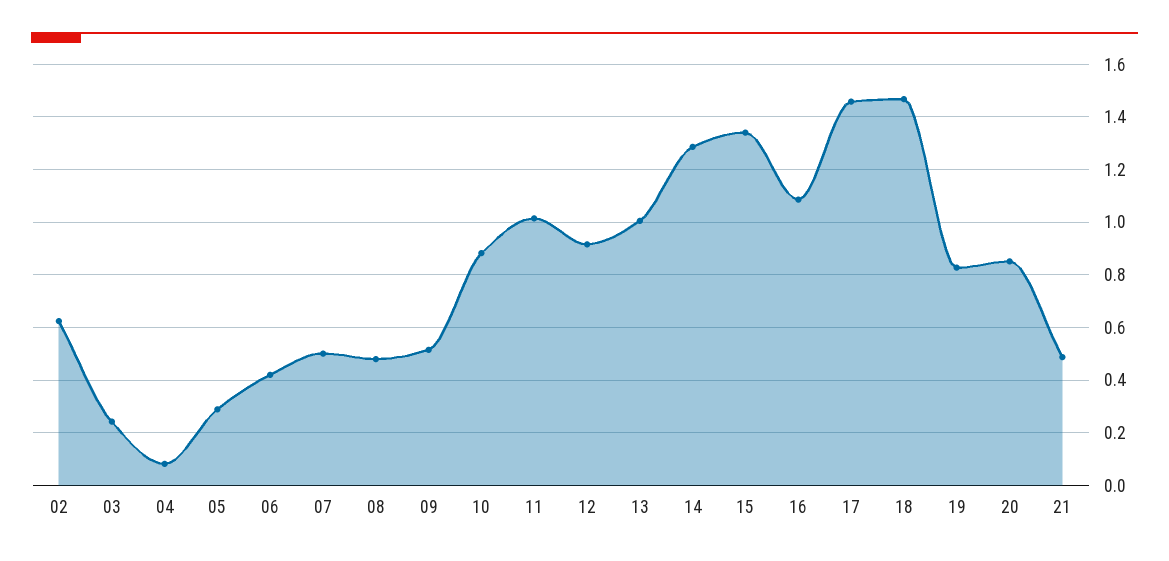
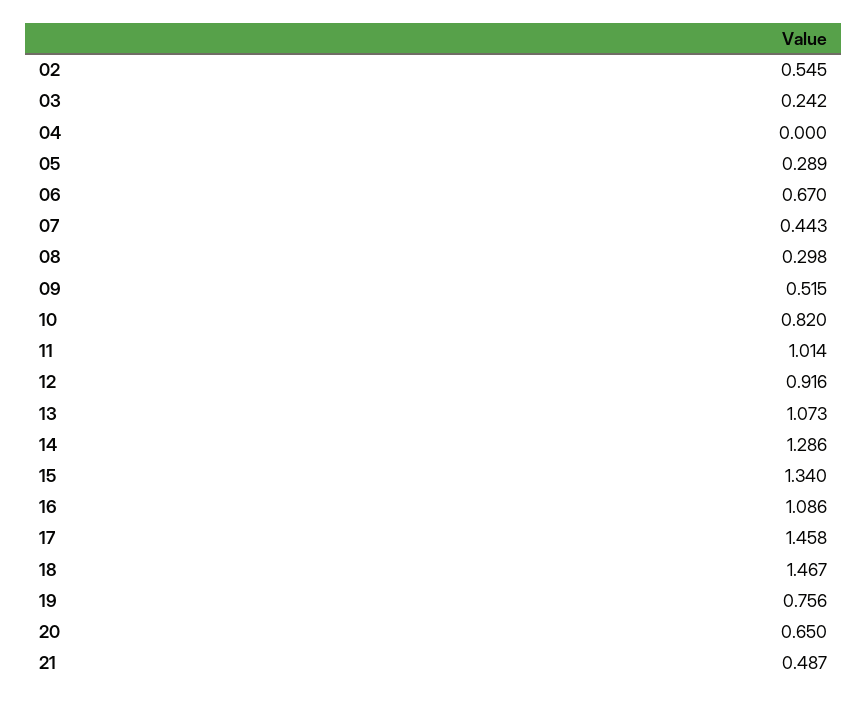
  {
-   "02": 0.625,
+   "02": 0.545,
    "03": 0.242,
-   "04": 0.075,
+   "04": 0,
    "05": 0.289,
-   "06": 0.425,
+   "06": 0.67,
-   "07": 0.5,
+   "07": 0.443,
-   "08": 0.475,
+   "08": 0.298,
    "09": 0.515,
-   "10": 0.875,
+   "10": 0.82,
    "11": 1.014,
    "12": 0.916,
-   "13": 1,
+   "13": 1.073,
    "14": 1.286,
    "15": 1.34,
    "16": 1.086,
    "17": 1.458,
    "18": 1.467,
-   "19": 0.825,
+   "19": 0.756,
-   "20": 0.85,
+   "20": 0.65,
    "21": 0.487
  }

